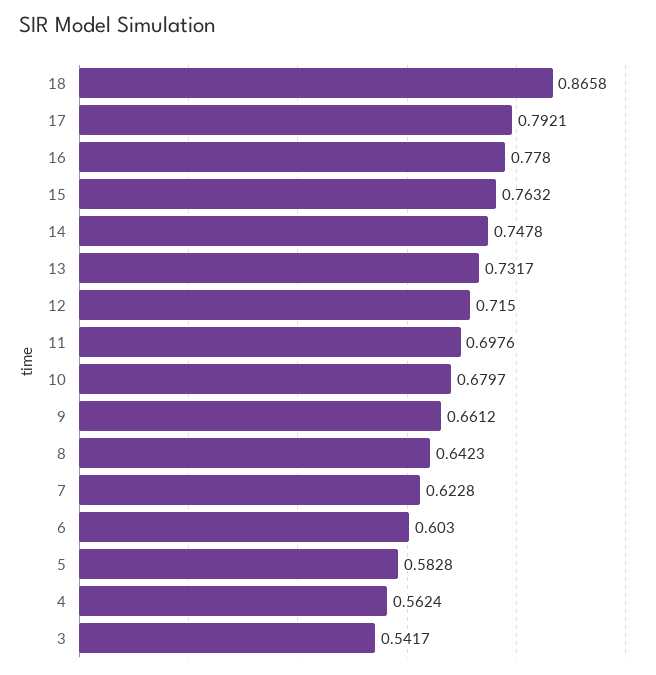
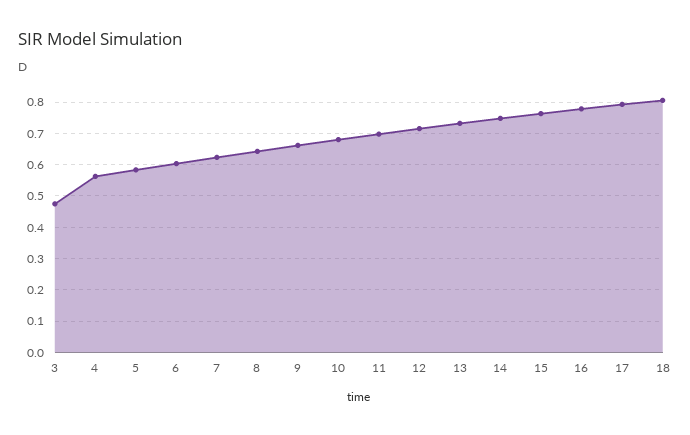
  {
-   "18": 0.8658,
+   "18": 0.8,
    "17": 0.7921,
    "16": 0.778,
    "15": 0.7632,
    "14": 0.7478,
    "13": 0.7317,
    "12": 0.715,
    "11": 0.6976,
    "10": 0.6797,
    "9": 0.6612,
    "8": 0.6423,
    "7": 0.6228,
    "6": 0.603,
    "5": 0.5828,
    "4": 0.5624,
-   "3": 0.5417
+   "3": 0.48
  }

